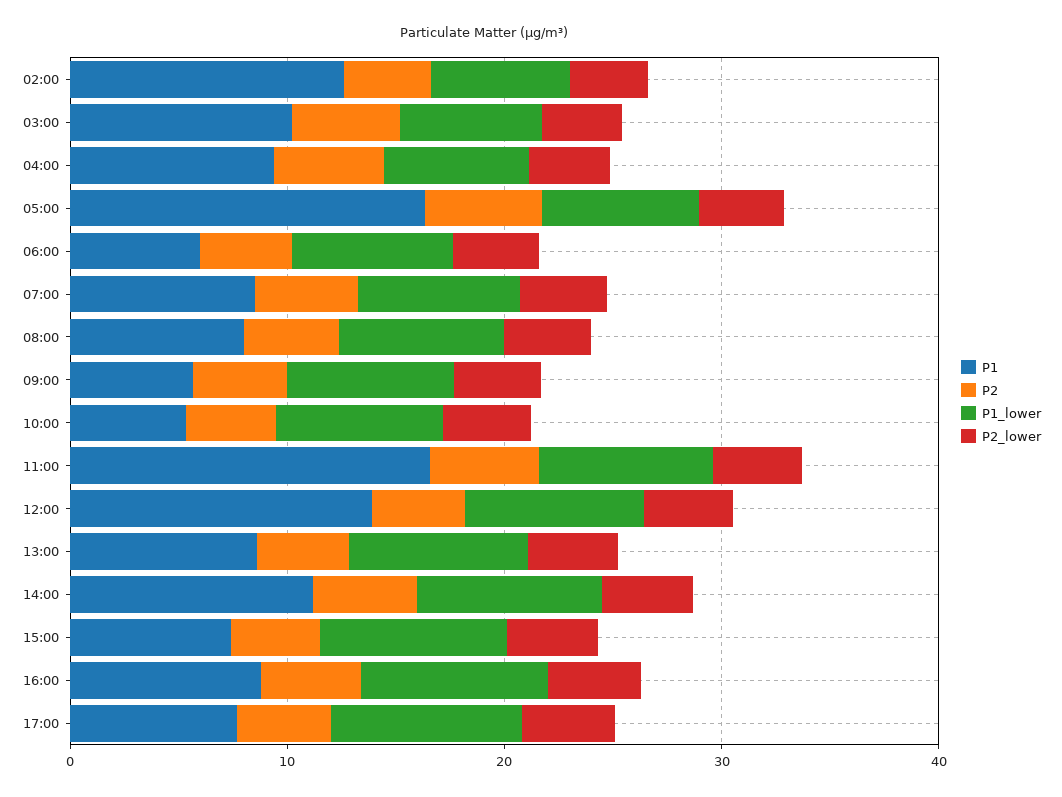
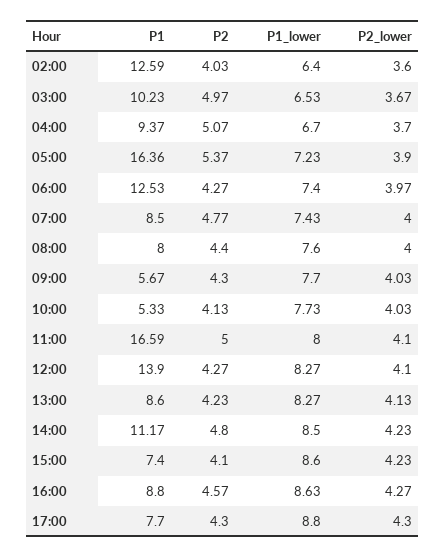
  {
    "P1": {
      "02:00": 12.59,
      "03:00": 10.23,
      "04:00": 9.37,
      "05:00": 16.36,
-     "06:00": 6,
+     "06:00": 12.53,
      "07:00": 8.5,
      "08:00": 8,
      "09:00": 5.67,
      "10:00": 5.33,
      "11:00": 16.59,
      "12:00": 13.9,
      "13:00": 8.6,
      "14:00": 11.17,
      "15:00": 7.4,
      "16:00": 8.8,
      "17:00": 7.7
    },
    "P2": {
      "02:00": 4.03,
      "03:00": 4.97,
      "04:00": 5.07,
      "05:00": 5.37,
      "06:00": 4.27,
      "07:00": 4.77,
      "08:00": 4.4,
      "09:00": 4.3,
      "10:00": 4.13,
      "11:00": 5,
      "12:00": 4.27,
      "13:00": 4.23,
      "14:00": 4.8,
      "15:00": 4.1,
      "16:00": 4.57,
      "17:00": 4.3
    },
    "P1_lower": {
      "02:00": 6.4,
      "03:00": 6.53,
      "04:00": 6.7,
      "05:00": 7.23,
      "06:00": 7.4,
      "07:00": 7.43,
      "08:00": 7.6,
      "09:00": 7.7,
      "10:00": 7.73,
      "11:00": 8,
      "12:00": 8.27,
      "13:00": 8.27,
      "14:00": 8.5,
      "15:00": 8.6,
      "16:00": 8.63,
      "17:00": 8.8
    },
    "P2_lower": {
      "02:00": 3.6,
      "03:00": 3.67,
      "04:00": 3.7,
      "05:00": 3.9,
      "06:00": 3.97,
      "07:00": 4,
      "08:00": 4,
      "09:00": 4.03,
      "10:00": 4.03,
      "11:00": 4.1,
      "12:00": 4.1,
      "13:00": 4.13,
      "14:00": 4.23,
      "15:00": 4.23,
      "16:00": 4.27,
      "17:00": 4.3
    }
  }

